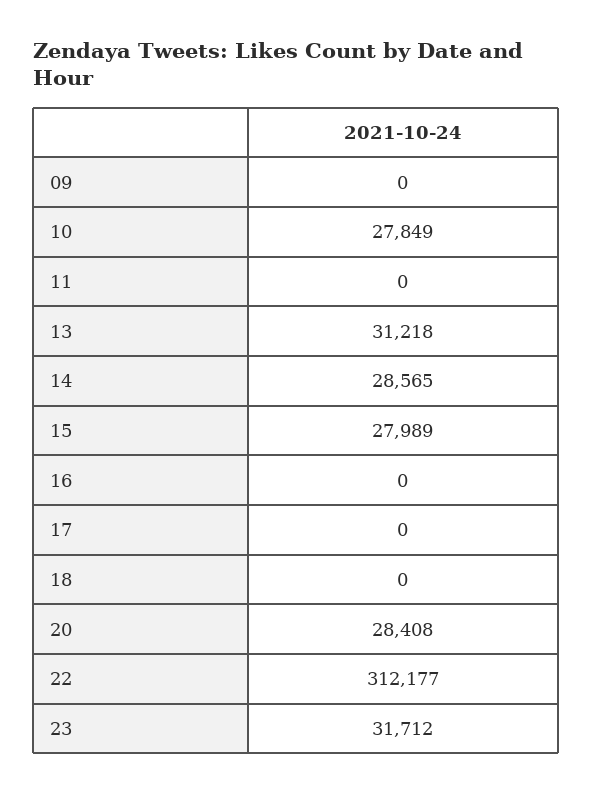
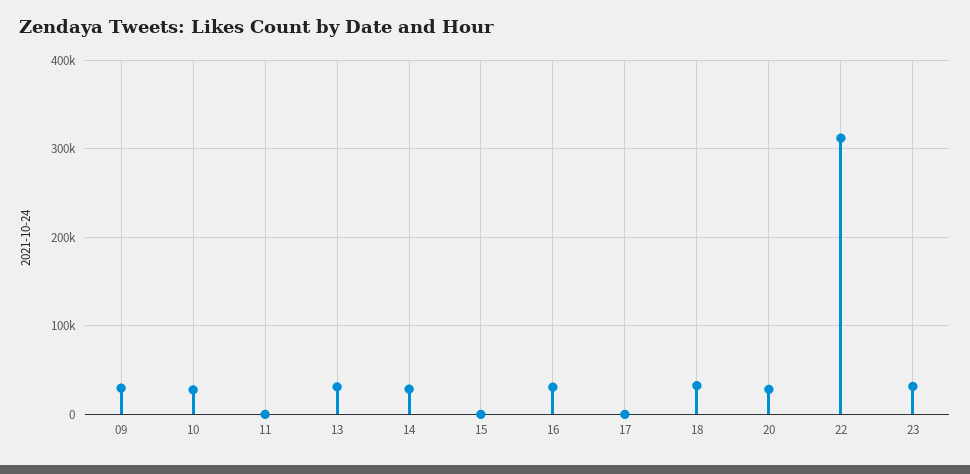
  {
-   "09": 0,
+   "09": 30000,
    "10": 27849,
    "11": 0,
    "13": 31218,
    "14": 28565,
-   "15": 27989,
+   "15": 0,
-   "16": 0,
+   "16": 30000,
    "17": 0,
-   "18": 0,
+   "18": 30000,
    "20": 28408,
    "22": 312177,
    "23": 31712
  }

